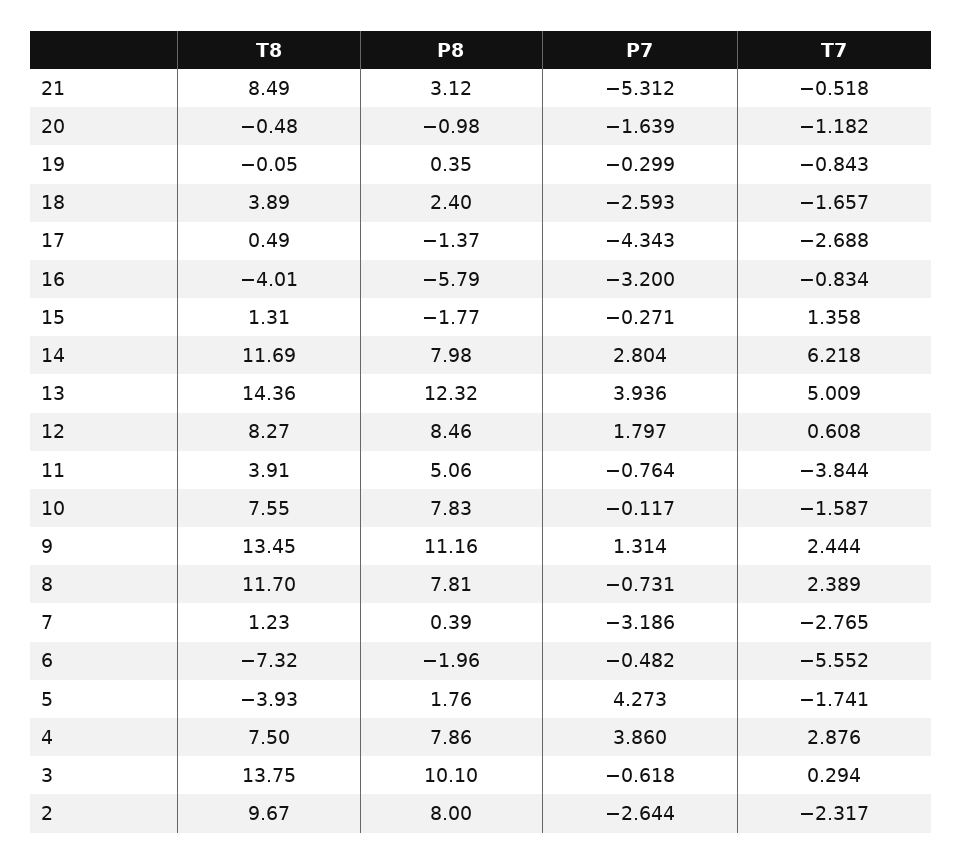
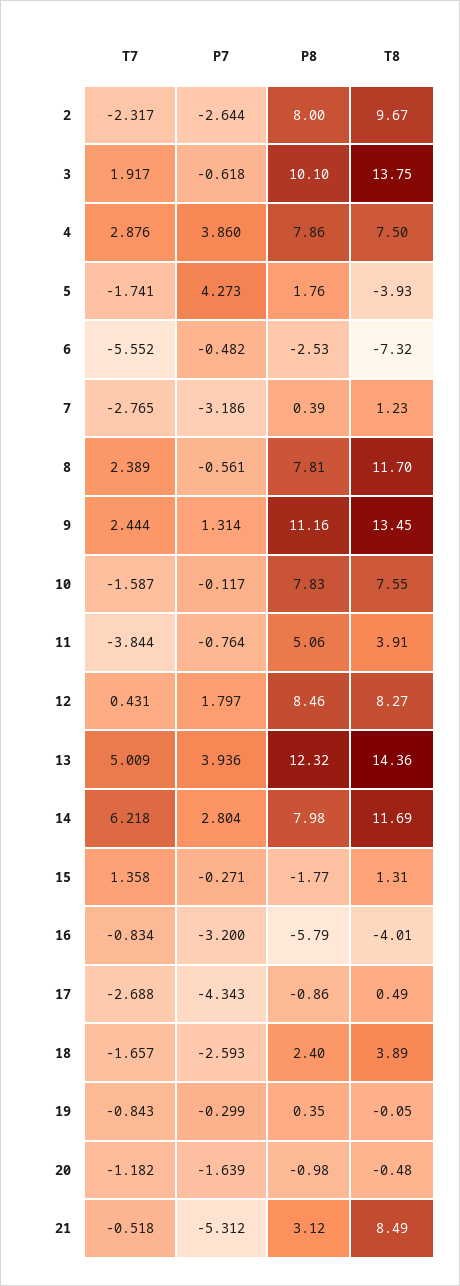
  {
    "T8": {
      "21": 8.49,
      "20": -0.48,
      "19": -0.05,
      "18": 3.89,
      "17": 0.49,
      "16": -4.01,
      "15": 1.31,
      "14": 11.69,
      "13": 14.36,
      "12": 8.27,
      "11": 3.91,
      "10": 7.55,
      "9": 13.45,
      "8": 11.7,
      "7": 1.23,
      "6": -7.32,
      "5": -3.93,
      "4": 7.5,
      "3": 13.75,
      "2": 9.67
    },
    "P8": {
      "21": 3.12,
      "20": -0.98,
      "19": 0.35,
      "18": 2.4,
-     "17": -1.37,
+     "17": -0.86,
      "16": -5.79,
      "15": -1.77,
      "14": 7.98,
      "13": 12.32,
      "12": 8.46,
      "11": 5.06,
      "10": 7.83,
      "9": 11.16,
      "8": 7.81,
      "7": 0.39,
-     "6": -1.96,
+     "6": -2.53,
      "5": 1.76,
      "4": 7.86,
      "3": 10.1,
      "2": 8
    },
    "P7": {
      "21": -5.312,
      "20": -1.639,
      "19": -0.299,
      "18": -2.593,
      "17": -4.343,
      "16": -3.2,
      "15": -0.271,
      "14": 2.804,
      "13": 3.936,
      "12": 1.797,
      "11": -0.764,
      "10": -0.117,
      "9": 1.314,
-     "8": -0.731,
+     "8": -0.561,
      "7": -3.186,
      "6": -0.482,
      "5": 4.273,
      "4": 3.86,
      "3": -0.618,
      "2": -2.644
    },
    "T7": {
      "21": -0.518,
      "20": -1.182,
      "19": -0.843,
      "18": -1.657,
      "17": -2.688,
      "16": -0.834,
      "15": 1.358,
      "14": 6.218,
      "13": 5.009,
-     "12": 0.608,
+     "12": 0.431,
      "11": -3.844,
      "10": -1.587,
      "9": 2.444,
      "8": 2.389,
      "7": -2.765,
      "6": -5.552,
      "5": -1.741,
      "4": 2.876,
-     "3": 0.294,
+     "3": 1.917,
      "2": -2.317
    }
  }

